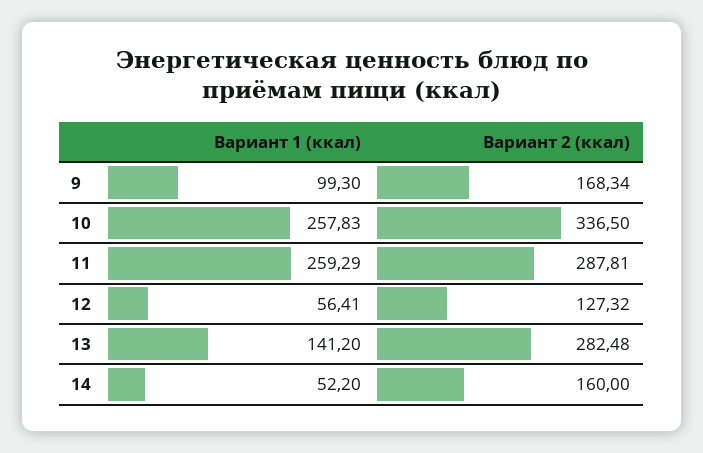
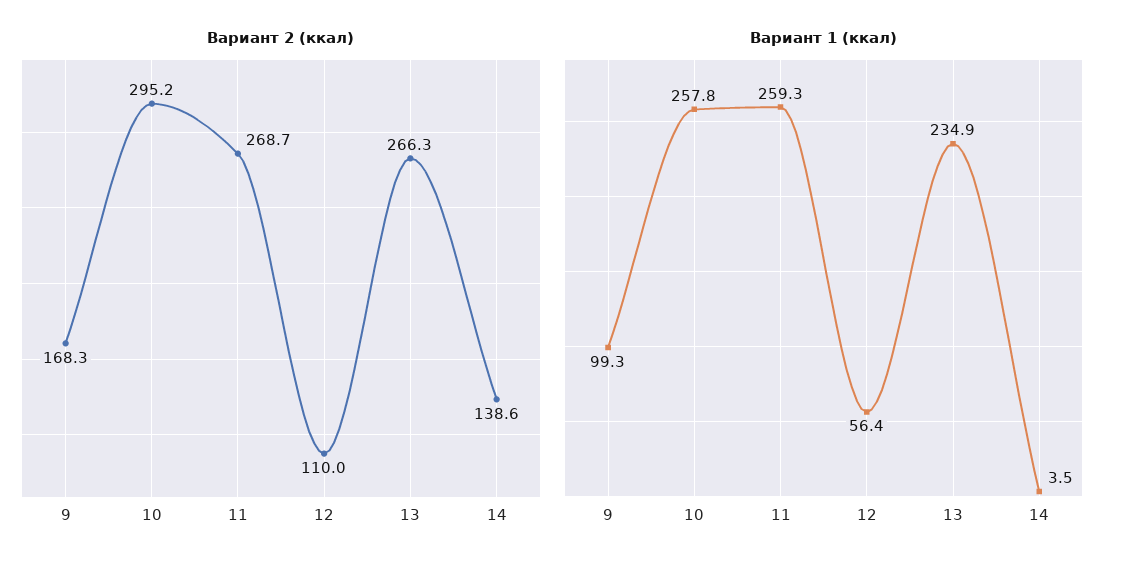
  {
    "Вариант 1 (ккал)": {
      "9": 99.3,
      "10": 257.83,
      "11": 259.29,
      "12": 56.41,
-     "13": 141.2,
+     "13": 234.9,
-     "14": 52.2
+     "14": 3.5
    },
    "Вариант 2 (ккал)": {
      "9": 168.34,
-     "10": 336.5,
+     "10": 295.2,
-     "11": 287.81,
+     "11": 268.7,
-     "12": 127.32,
+     "12": 110,
-     "13": 282.48,
+     "13": 266.3,
-     "14": 160
+     "14": 138.6
    }
  }

